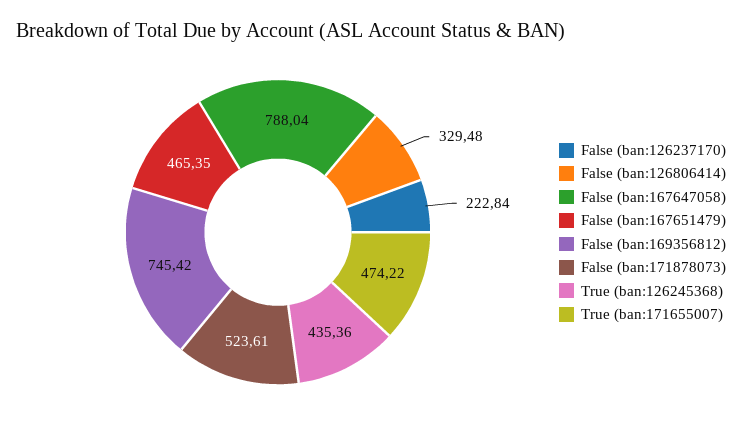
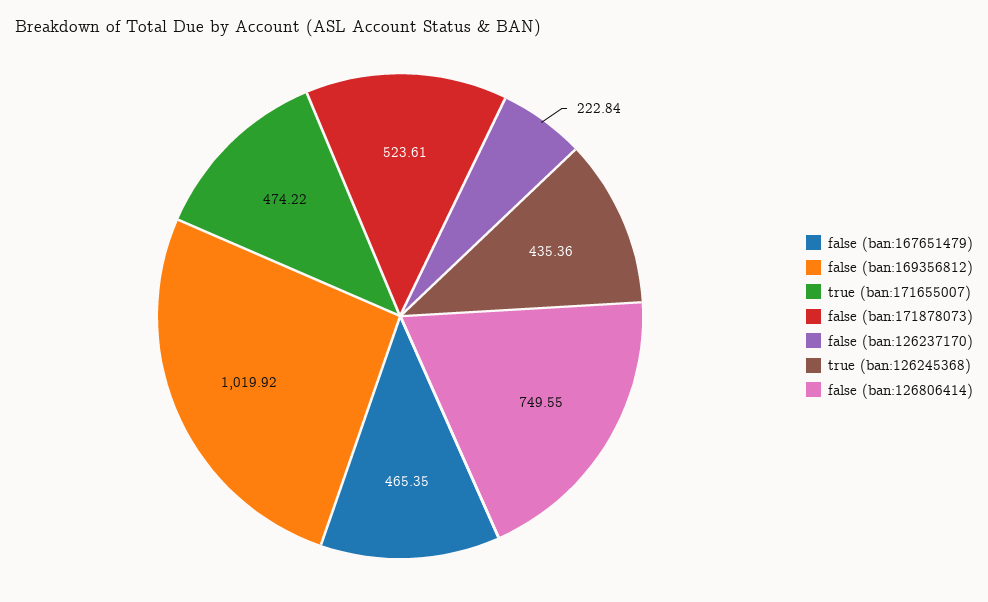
  {
    "False (ban:126237170)": 222.84,
-   "False (ban:126806414)": 329.48,
+   "False (ban:126806414)": 749.55,
-   "False (ban:167647058)": 788.04,
    "False (ban:167651479)": 465.35,
-   "False (ban:169356812)": 745.42,
+   "False (ban:169356812)": 1019.92,
    "False (ban:171878073)": 523.61,
    "True (ban:126245368)": 435.36,
    "True (ban:171655007)": 474.22
  }

